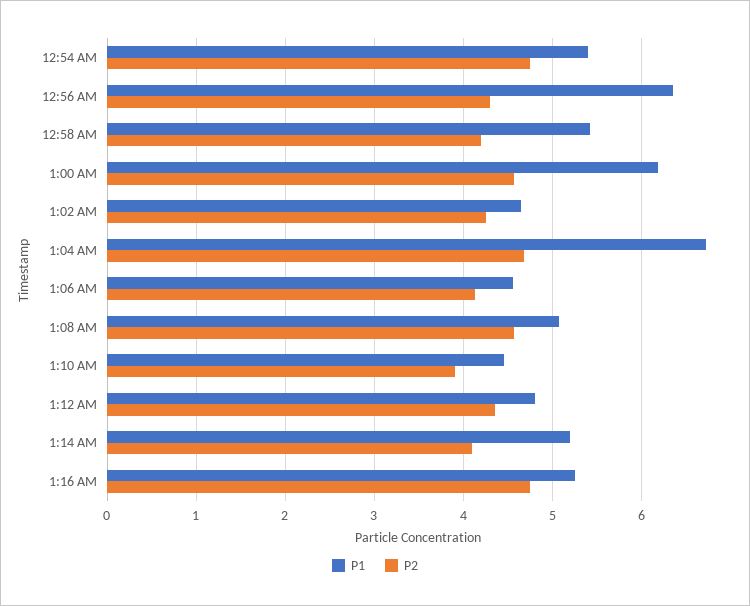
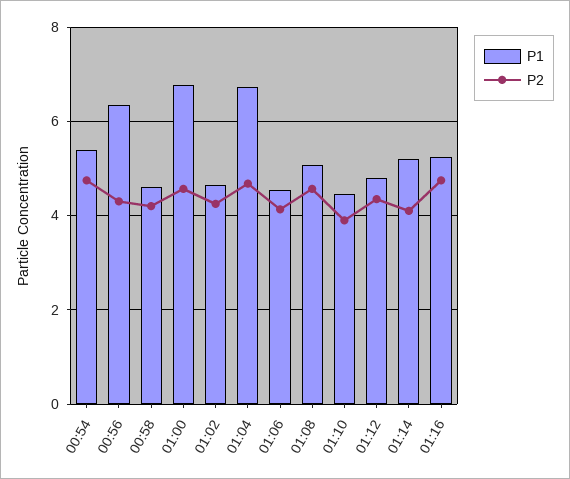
  {
    "P1": {
      "12:54 AM": 5.4,
      "12:56 AM": 6.4,
-     "12:58 AM": 5.4,
+     "12:58 AM": 4.6,
-     "1:00 AM": 6.2,
+     "1:00 AM": 6.8,
      "1:02 AM": 4.7,
      "1:04 AM": 6.7,
      "1:06 AM": 4.6,
      "1:08 AM": 5.1,
      "1:10 AM": 4.5,
      "1:12 AM": 4.8,
      "1:14 AM": 5.2,
      "1:16 AM": 5.3
    },
    "P2": {
      "12:54 AM": 4.8,
      "12:56 AM": 4.3,
      "12:58 AM": 4.2,
      "1:00 AM": 4.6,
      "1:02 AM": 4.3,
      "1:04 AM": 4.7,
      "1:06 AM": 4.1,
      "1:08 AM": 4.6,
      "1:10 AM": 3.9,
      "1:12 AM": 4.4,
      "1:14 AM": 4.1,
      "1:16 AM": 4.8
    }
  }

